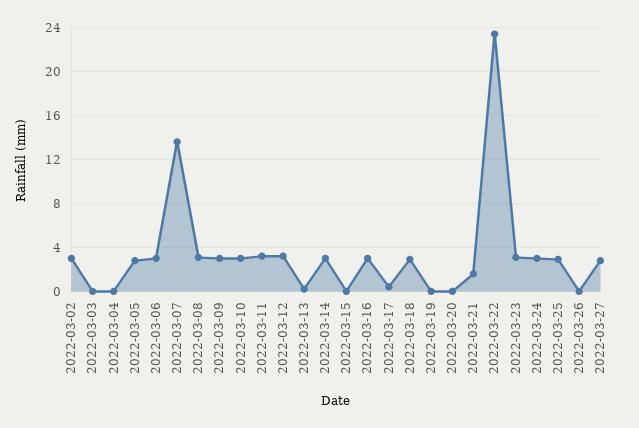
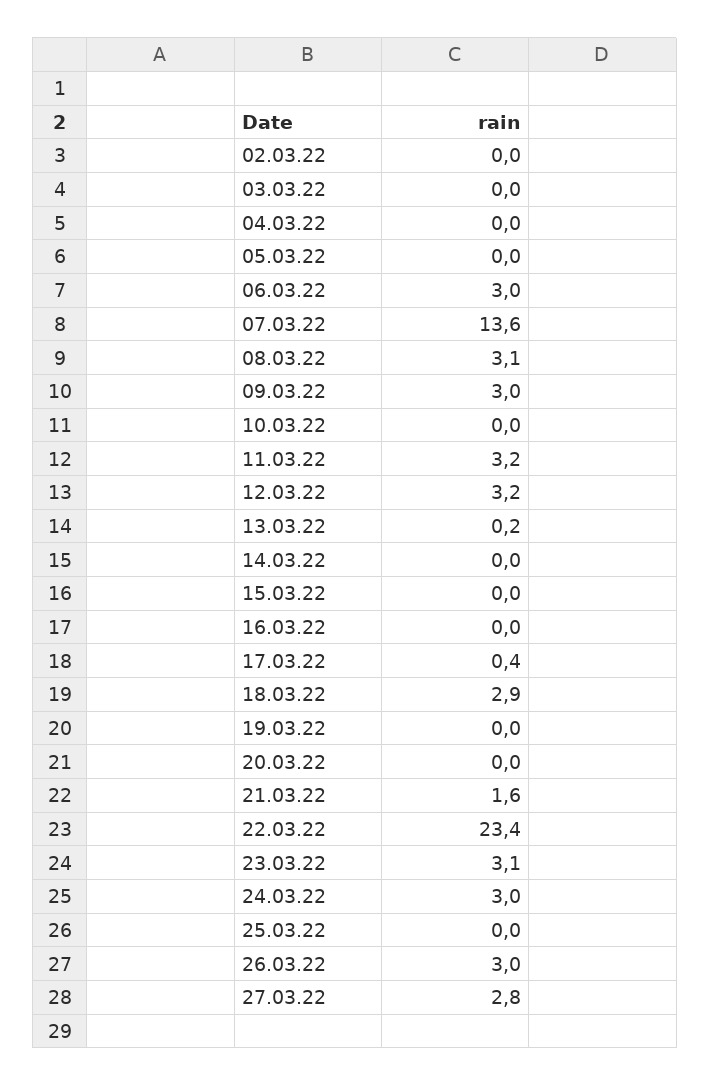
  {
-   "2022-03-02": 3,
+   "2022-03-02": 0,
    "2022-03-03": 0,
    "2022-03-04": 0,
-   "2022-03-05": 3,
+   "2022-03-05": 0,
    "2022-03-06": 3,
    "2022-03-07": 13.6,
    "2022-03-08": 3.1,
    "2022-03-09": 3,
-   "2022-03-10": 3,
+   "2022-03-10": 0,
    "2022-03-11": 3.2,
    "2022-03-12": 3.2,
    "2022-03-13": 0.2,
-   "2022-03-14": 3,
+   "2022-03-14": 0,
    "2022-03-15": 0,
-   "2022-03-16": 3,
+   "2022-03-16": 0,
    "2022-03-17": 0.4,
    "2022-03-18": 2.9,
    "2022-03-19": 0,
    "2022-03-20": 0,
    "2022-03-21": 1.6,
    "2022-03-22": 23.4,
    "2022-03-23": 3.1,
    "2022-03-24": 3,
-   "2022-03-25": 3,
+   "2022-03-25": 0,
-   "2022-03-26": 0,
+   "2022-03-26": 3,
    "2022-03-27": 2.8
  }

